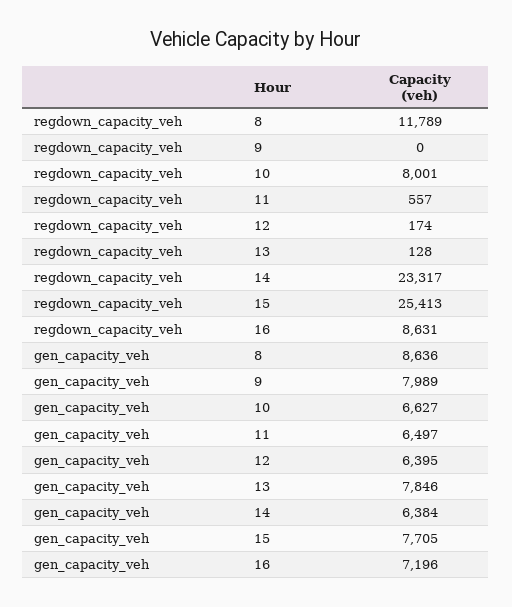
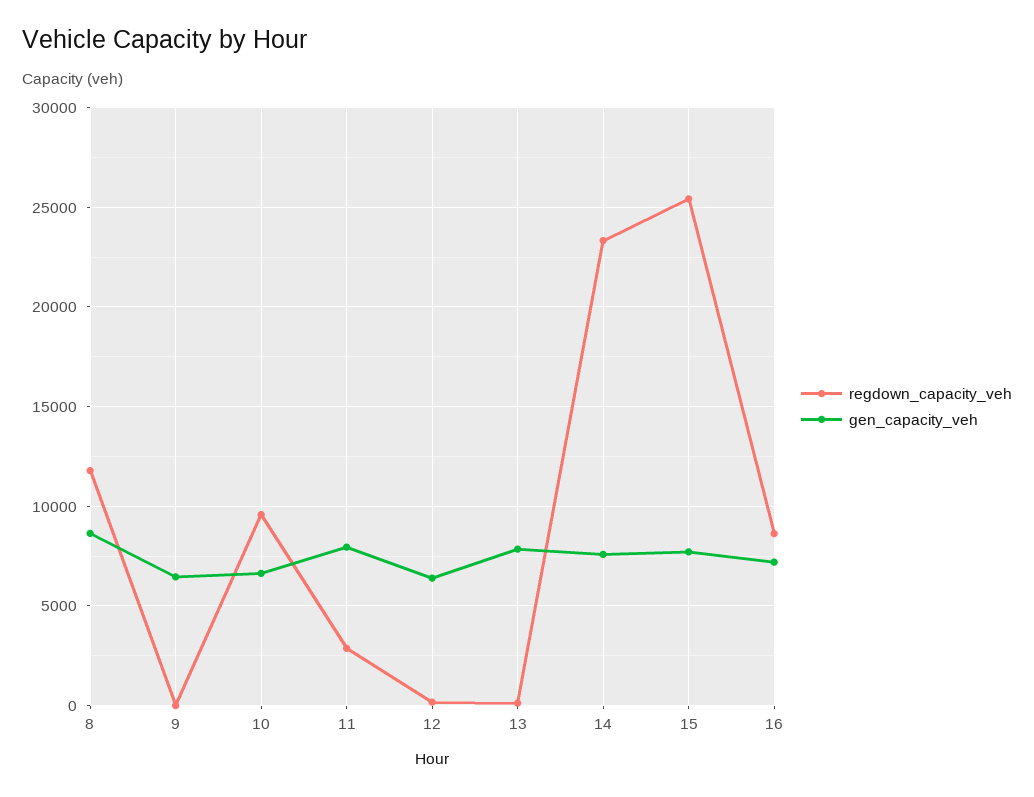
  {
    "regdown_capacity_veh": {
      "8": 11789,
      "9": 0,
-     "10": 8001,
+     "10": 9500,
-     "11": 557,
+     "11": 3000,
      "12": 174,
      "13": 128,
      "14": 23317,
      "15": 25413,
      "16": 8631
    },
    "gen_capacity_veh": {
      "8": 8636,
-     "9": 7989,
+     "9": 6500,
      "10": 6627,
-     "11": 6497,
+     "11": 8000,
      "12": 6395,
      "13": 7846,
-     "14": 6384,
+     "14": 7500,
      "15": 7705,
      "16": 7196
    }
  }

